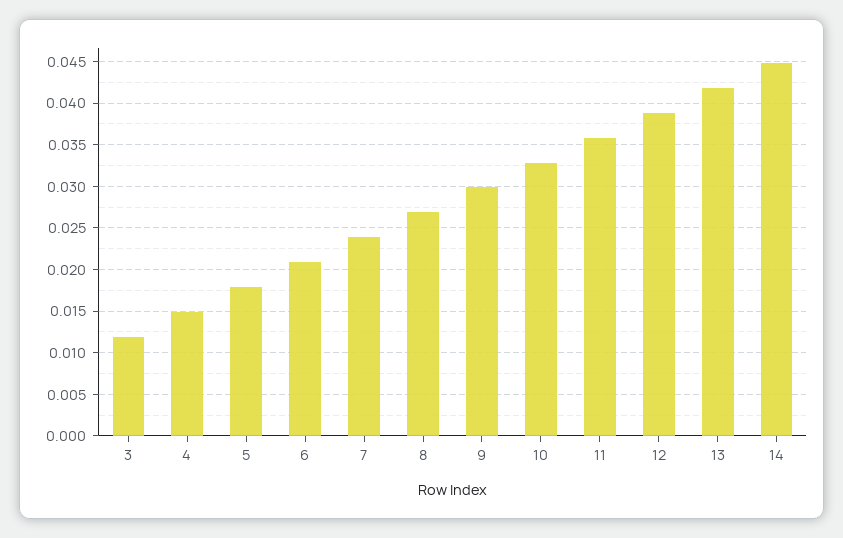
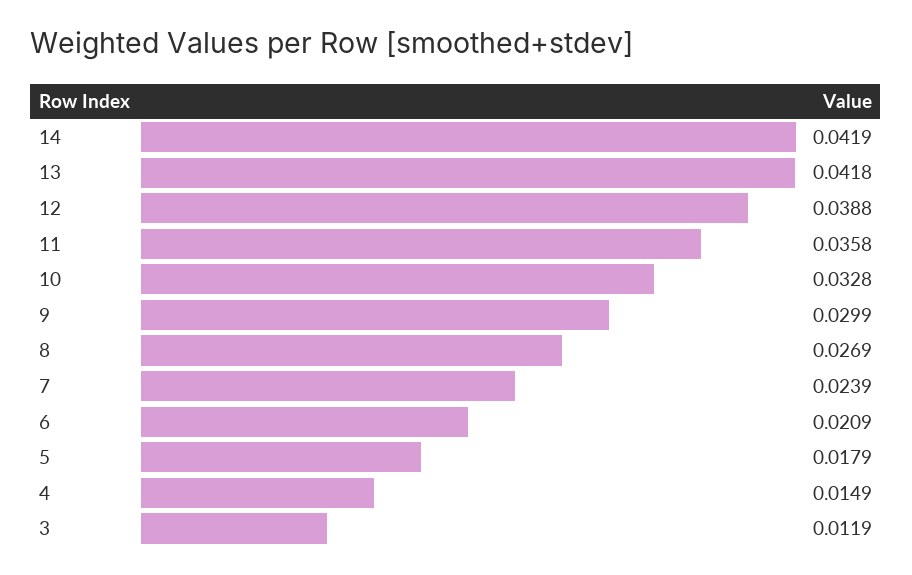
  {
    "3": 0.0119,
    "4": 0.0149,
    "5": 0.0179,
    "6": 0.0209,
    "7": 0.0239,
    "8": 0.0269,
    "9": 0.0299,
    "10": 0.0328,
    "11": 0.0358,
    "12": 0.0388,
    "13": 0.0418,
-   "14": 0.045
+   "14": 0.0419
  }

